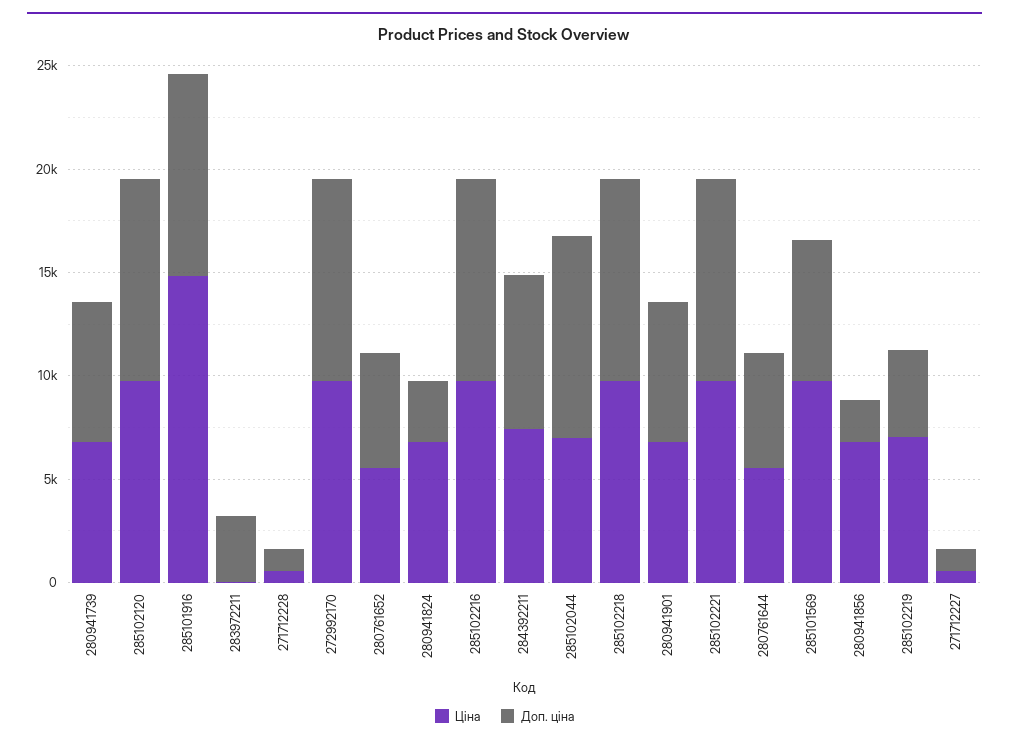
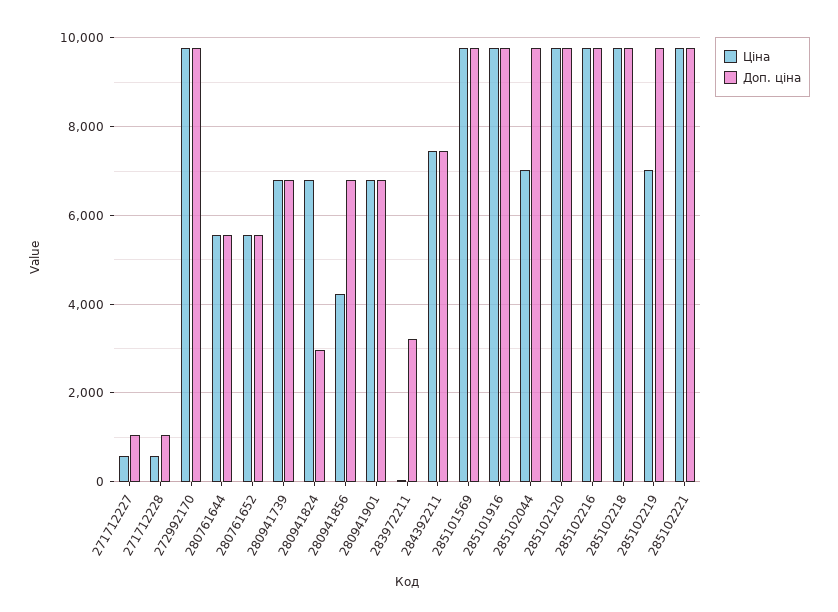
  {
    "Ціна": {
      "280941739": 6800,
      "285102120": 9800,
-     "285101916": 15000,
+     "285101916": 9800,
      "283972211": 0,
      "271712228": 600,
      "272992170": 9800,
      "280761652": 5600,
      "280941824": 6800,
      "285102216": 9800,
      "284392211": 7400,
      "285102044": 7000,
      "285102218": 9800,
      "280941901": 6800,
      "285102221": 9800,
      "280761644": 5600,
      "285101569": 9800,
-     "280941856": 7000,
+     "280941856": 4200,
      "285102219": 7000,
      "271712227": 600
    },
    "Доп. ціна": {
      "280941739": 6800,
      "285102120": 9800,
      "285101916": 9800,
      "283972211": 3200,
      "271712228": 1000,
      "272992170": 9800,
      "280761652": 5600,
      "280941824": 3000,
      "285102216": 9800,
      "284392211": 7400,
      "285102044": 9800,
      "285102218": 9800,
      "280941901": 6800,
      "285102221": 9800,
      "280761644": 5600,
-     "285101569": 7000,
+     "285101569": 9800,
-     "280941856": 2000,
+     "280941856": 6800,
-     "285102219": 4000,
+     "285102219": 9800,
      "271712227": 1000
    }
  }

